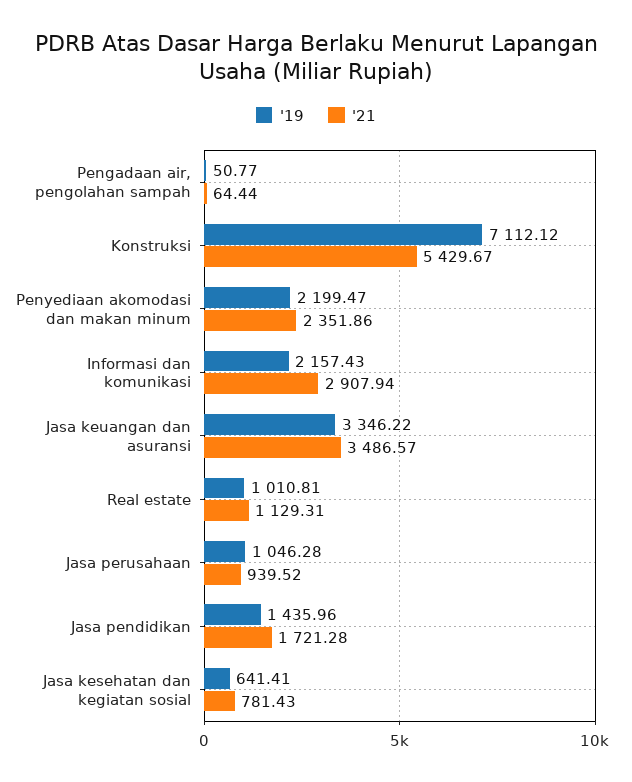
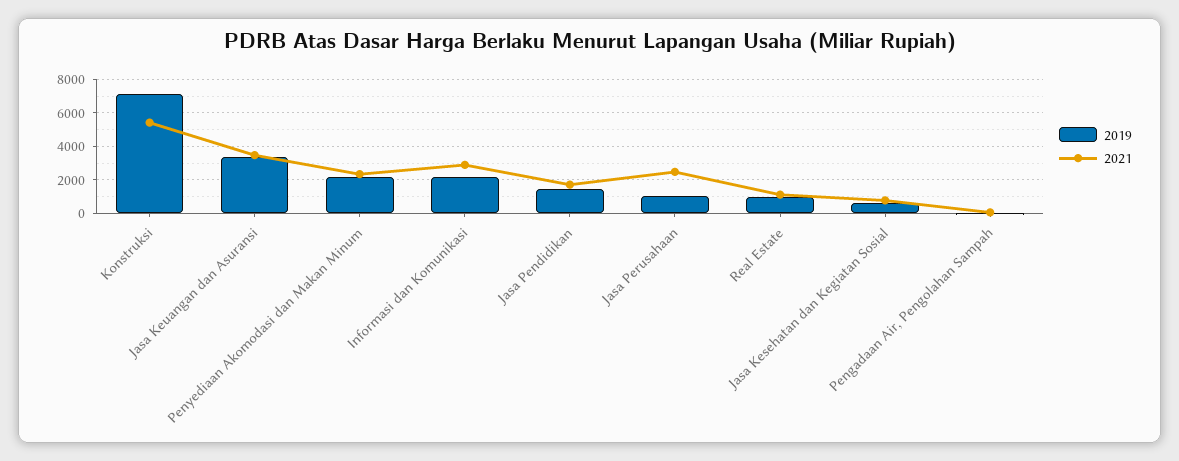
  {
    "'19": {
      "Pengadaan air, pengolahan sampah": 50.77,
      "Konstruksi": 7112.12,
      "Penyediaan akomodasi dan makan minum": 2199.47,
      "Informasi dan komunikasi": 2157.43,
      "Jasa keuangan dan asuransi": 3346.22,
      "Real estate": 1010.81,
      "Jasa perusahaan": 1046.28,
      "Jasa pendidikan": 1435.96,
      "Jasa kesehatan dan kegiatan sosial": 641.41
    },
    "'21": {
      "Pengadaan air, pengolahan sampah": 64.44,
      "Konstruksi": 5429.67,
      "Penyediaan akomodasi dan makan minum": 2351.86,
      "Informasi dan komunikasi": 2907.94,
      "Jasa keuangan dan asuransi": 3486.57,
      "Real estate": 1129.31,
-     "Jasa perusahaan": 939.52,
+     "Jasa perusahaan": 2500,
      "Jasa pendidikan": 1721.28,
      "Jasa kesehatan dan kegiatan sosial": 781.43
    }
  }

